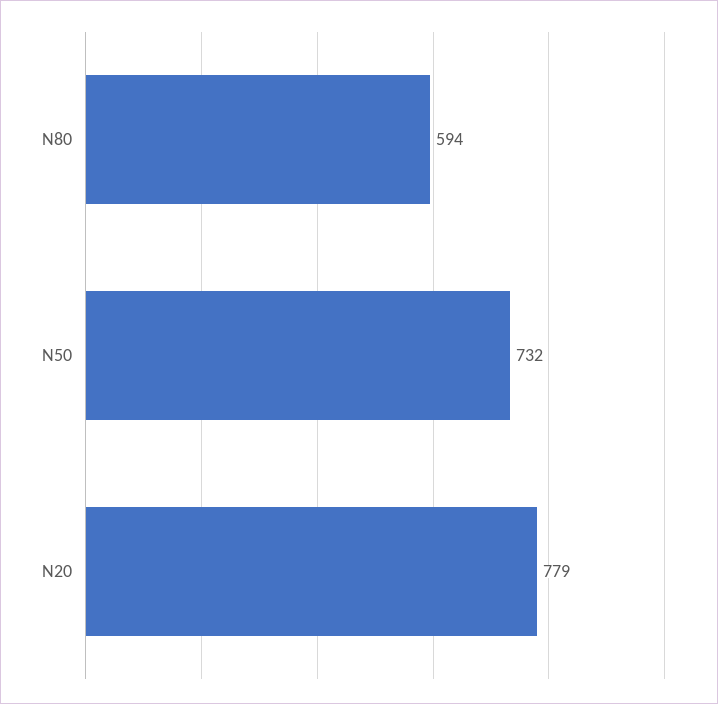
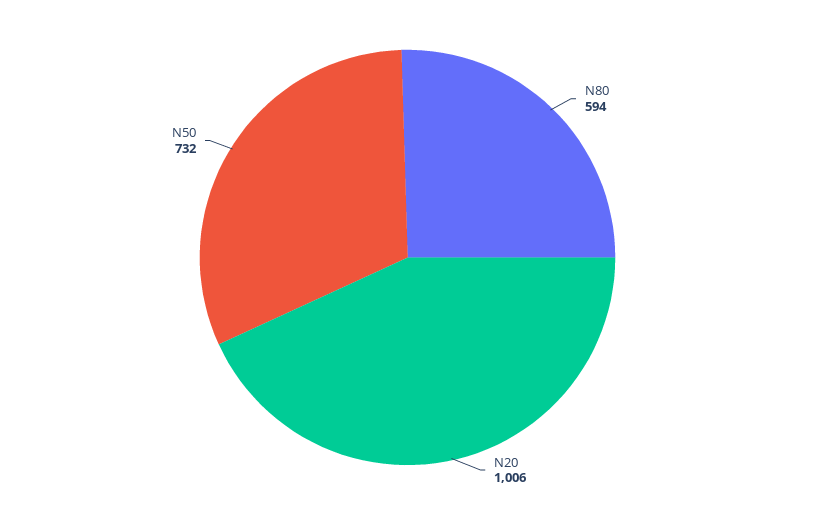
  {
    "N80": 594,
    "N50": 732,
-   "N20": 779
+   "N20": 1006
  }

